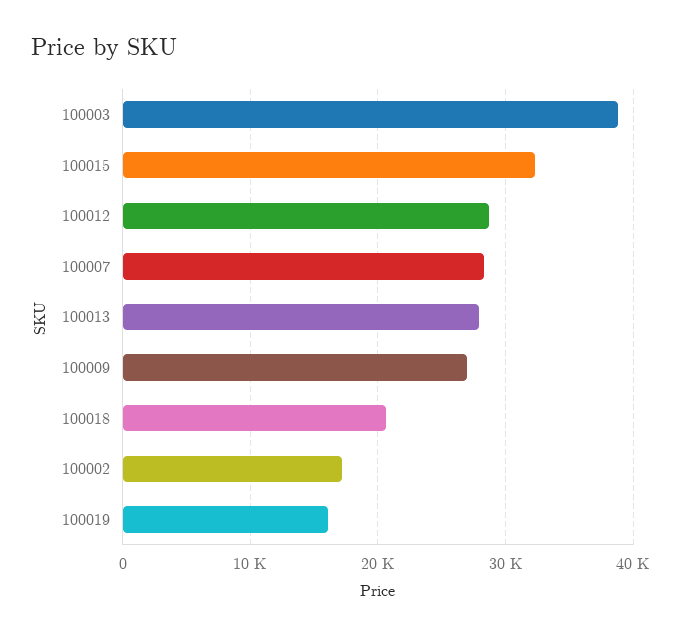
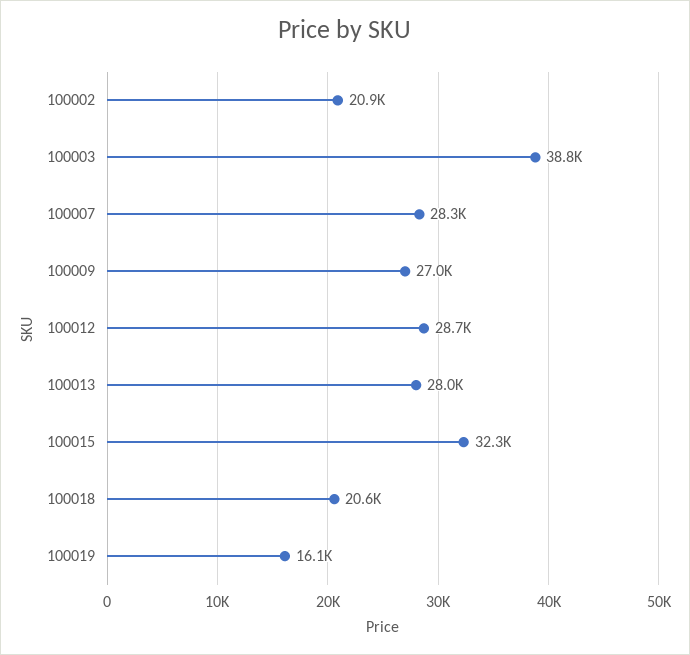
  {
    "100003": 38800,
    "100015": 32300,
    "100012": 28700,
    "100007": 28300,
    "100013": 28000,
    "100009": 27000,
    "100018": 20600,
-   "100002": 17000,
+   "100002": 20900,
    "100019": 16100
  }

